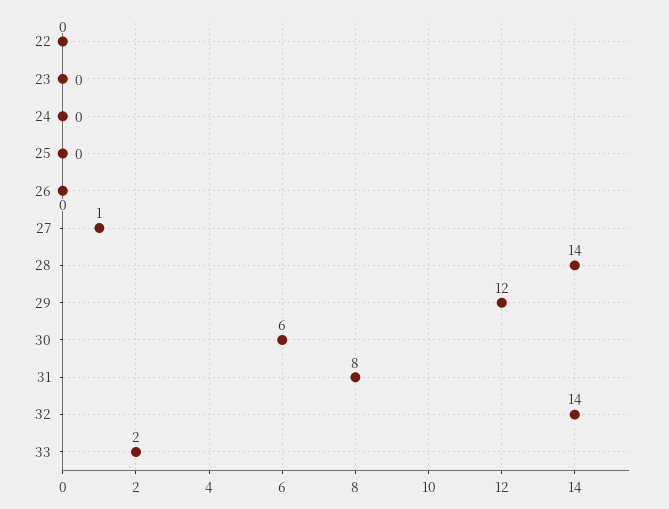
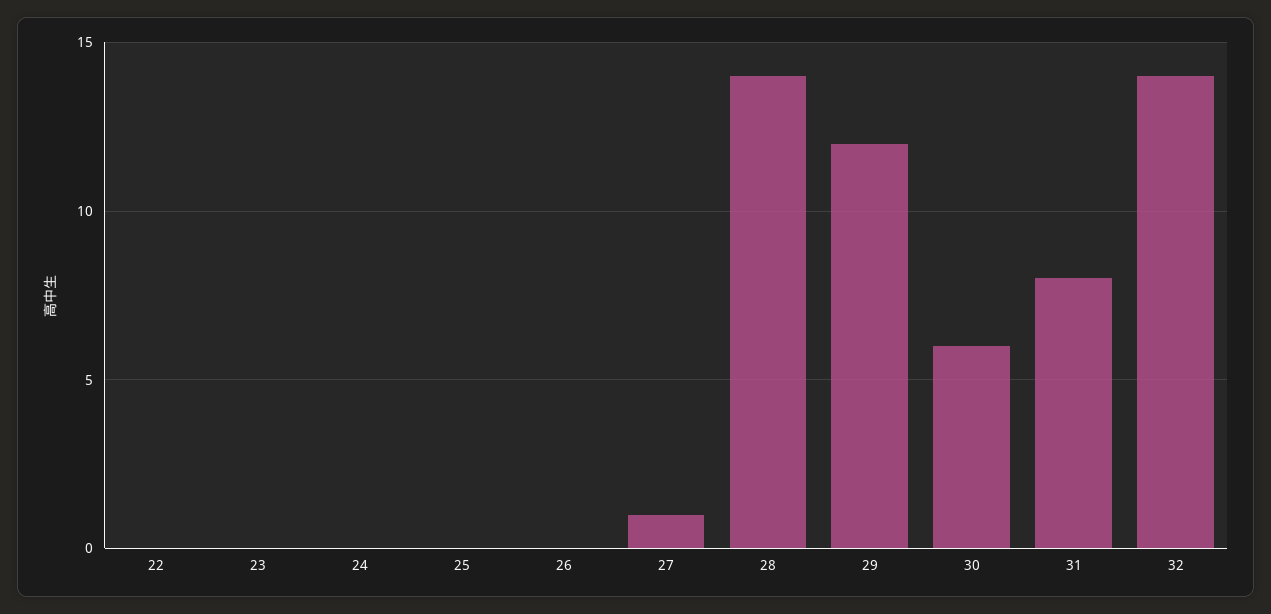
  {
    "22": 0,
    "23": 0,
    "24": 0,
    "25": 0,
    "26": 0,
    "27": 1,
    "28": 14,
    "29": 12,
    "30": 6,
    "31": 8,
-   "32": 14,
+   "32": 14
-   "33": 2
  }

